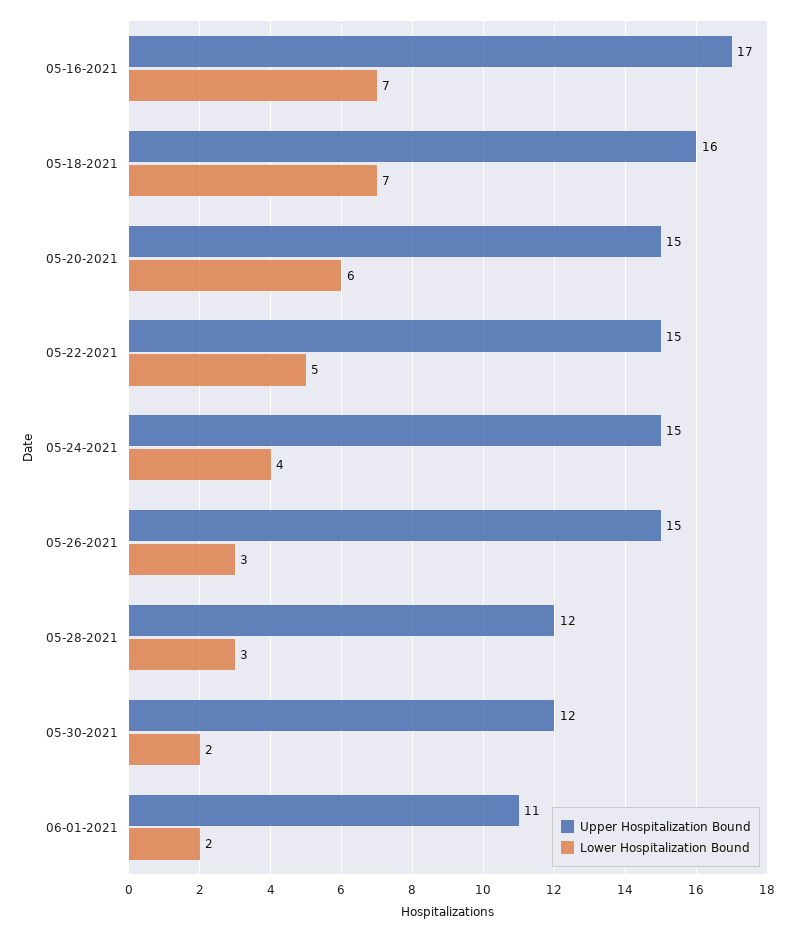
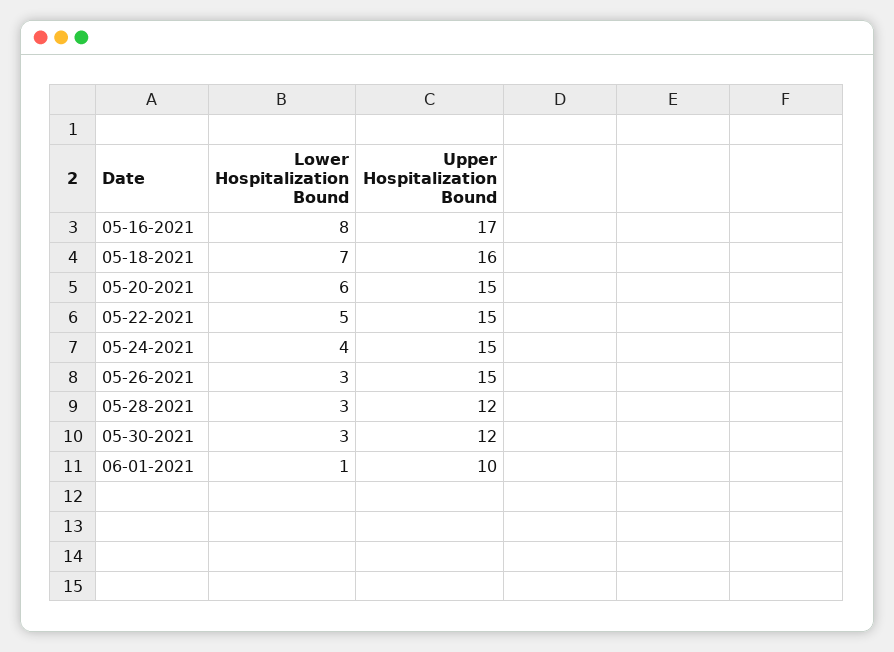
  {
    "Upper Hospitalization Bound": {
      "05-16-2021": 17,
      "05-18-2021": 16,
      "05-20-2021": 15,
      "05-22-2021": 15,
      "05-24-2021": 15,
      "05-26-2021": 15,
      "05-28-2021": 12,
      "05-30-2021": 12,
-     "06-01-2021": 11
+     "06-01-2021": 10
    },
    "Lower Hospitalization Bound": {
-     "05-16-2021": 7,
+     "05-16-2021": 8,
      "05-18-2021": 7,
      "05-20-2021": 6,
      "05-22-2021": 5,
      "05-24-2021": 4,
      "05-26-2021": 3,
      "05-28-2021": 3,
-     "05-30-2021": 2,
+     "05-30-2021": 3,
-     "06-01-2021": 2
+     "06-01-2021": 1
    }
  }

